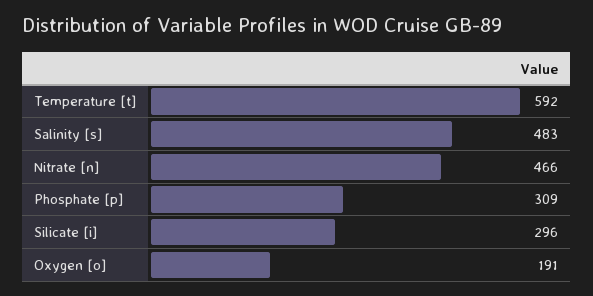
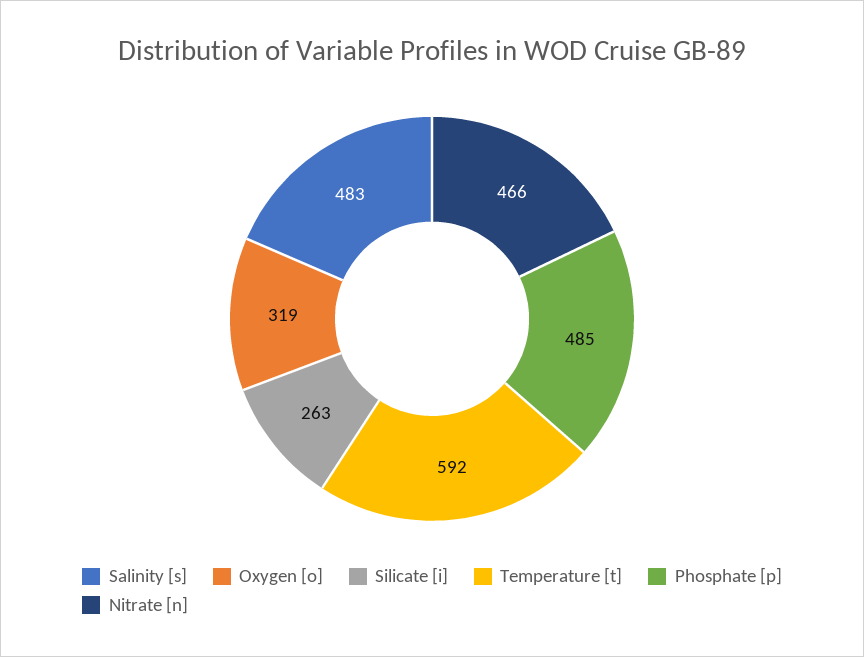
  {
    "Temperature [t]": 592,
    "Salinity [s]": 483,
    "Nitrate [n]": 466,
-   "Phosphate [p]": 309,
+   "Phosphate [p]": 485,
-   "Silicate [i]": 296,
+   "Silicate [i]": 263,
-   "Oxygen [o]": 191
+   "Oxygen [o]": 319
  }

